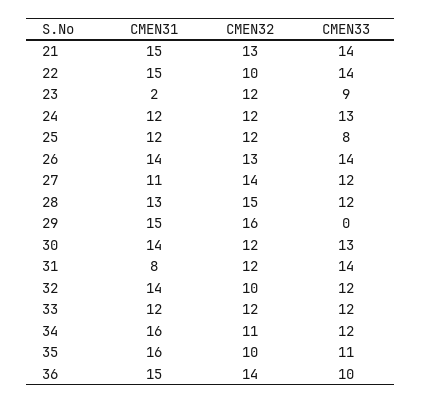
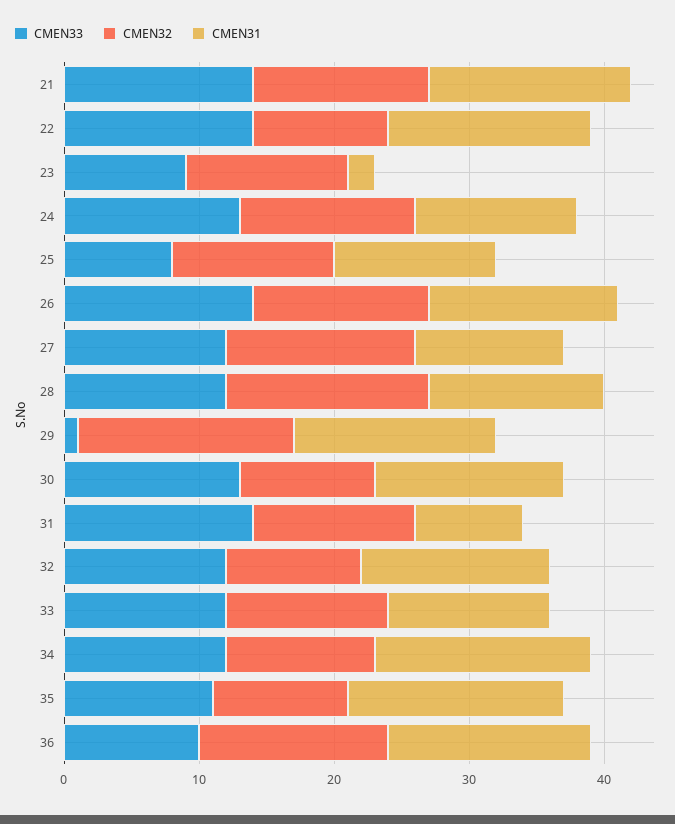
  {
    "CMEN31": {
      "21": 15,
      "22": 15,
      "23": 2,
      "24": 12,
      "25": 12,
      "26": 14,
      "27": 11,
      "28": 13,
      "29": 15,
      "30": 14,
      "31": 8,
      "32": 14,
      "33": 12,
      "34": 16,
      "35": 16,
      "36": 15
    },
    "CMEN32": {
      "21": 13,
      "22": 10,
      "23": 12,
-     "24": 12,
+     "24": 13,
      "25": 12,
      "26": 13,
      "27": 14,
      "28": 15,
      "29": 16,
-     "30": 12,
+     "30": 10,
      "31": 12,
      "32": 10,
      "33": 12,
      "34": 11,
      "35": 10,
      "36": 14
    },
    "CMEN33": {
      "21": 14,
      "22": 14,
      "23": 9,
      "24": 13,
      "25": 8,
      "26": 14,
      "27": 12,
      "28": 12,
-     "29": 0,
+     "29": 1,
      "30": 13,
      "31": 14,
      "32": 12,
      "33": 12,
      "34": 12,
      "35": 11,
      "36": 10
    }
  }

